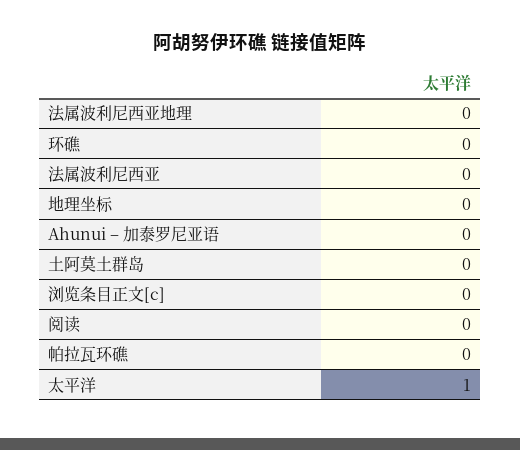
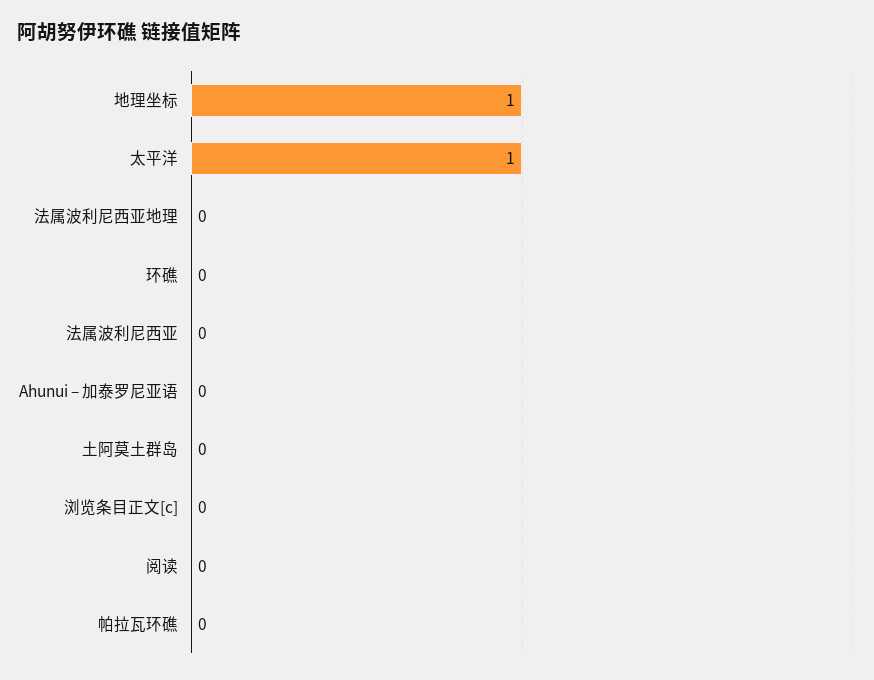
  {
    "法属波利尼西亚地理": 0,
    "环礁": 0,
    "法属波利尼西亚": 0,
-   "地理坐标": 0,
+   "地理坐标": 1,
    "Ahunui – 加泰罗尼亚语": 0,
    "土阿莫土群岛": 0,
    "浏览条目正文[c]": 0,
    "阅读": 0,
    "帕拉瓦环礁": 0,
    "太平洋": 1
  }

